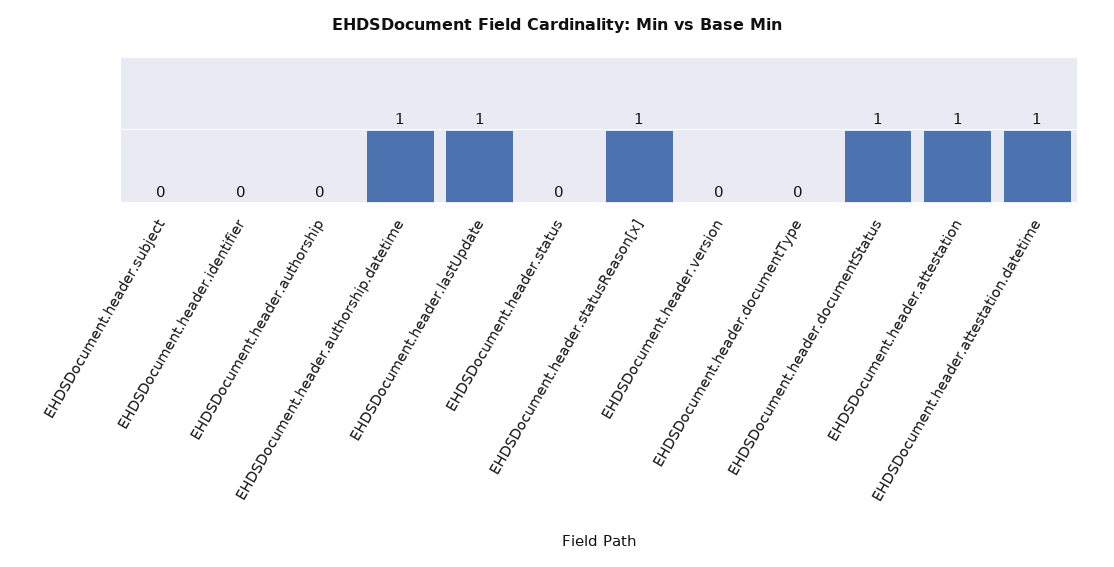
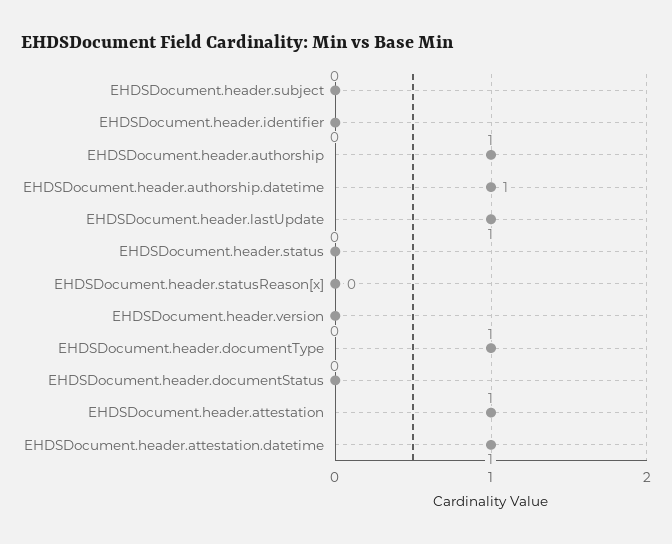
  {
    "EHDSDocument.header.subject": 0,
    "EHDSDocument.header.identifier": 0,
-   "EHDSDocument.header.authorship": 0,
+   "EHDSDocument.header.authorship": 1,
    "EHDSDocument.header.authorship.datetime": 1,
    "EHDSDocument.header.lastUpdate": 1,
    "EHDSDocument.header.status": 0,
-   "EHDSDocument.header.statusReason[x]": 1,
+   "EHDSDocument.header.statusReason[x]": 0,
    "EHDSDocument.header.version": 0,
-   "EHDSDocument.header.documentType": 0,
+   "EHDSDocument.header.documentType": 1,
-   "EHDSDocument.header.documentStatus": 1,
+   "EHDSDocument.header.documentStatus": 0,
    "EHDSDocument.header.attestation": 1,
    "EHDSDocument.header.attestation.datetime": 1
  }

